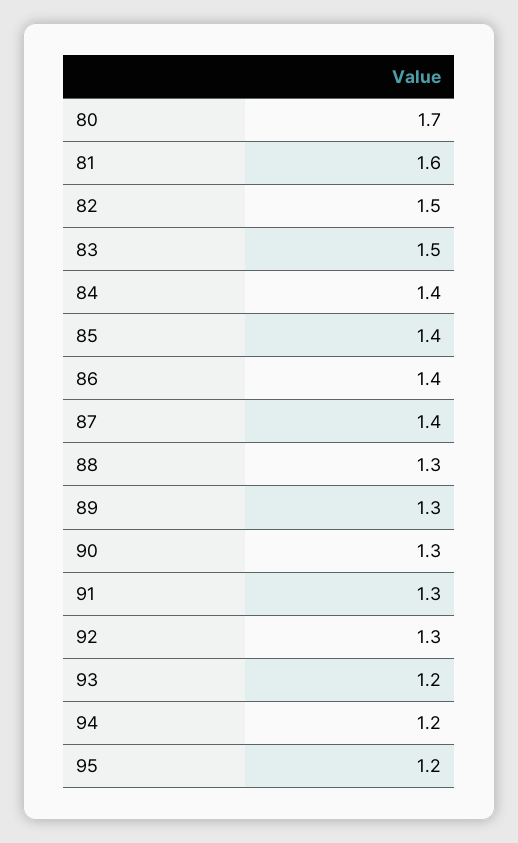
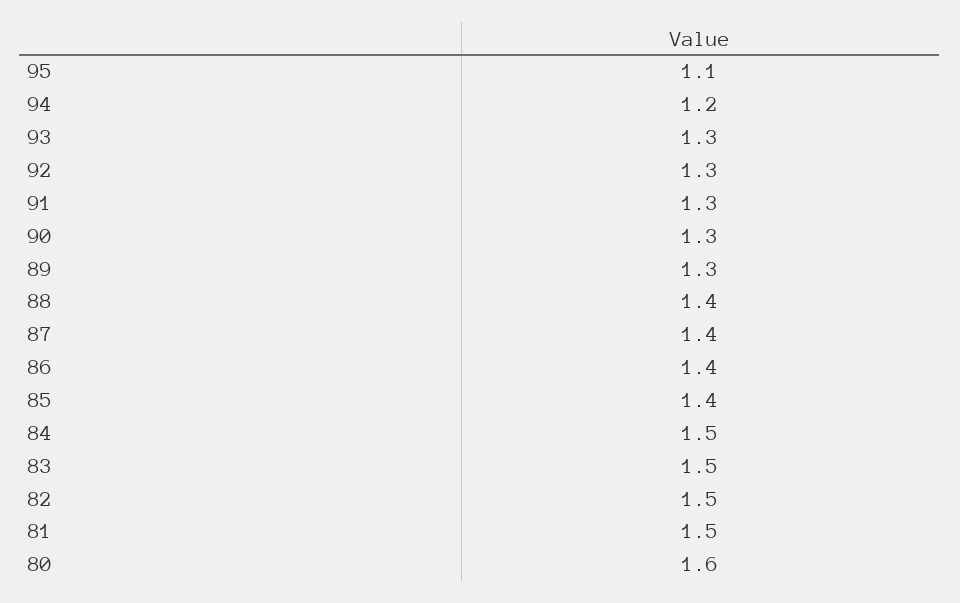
  {
-   "80": 1.7,
+   "80": 1.6,
-   "81": 1.6,
+   "81": 1.5,
    "82": 1.5,
    "83": 1.5,
-   "84": 1.4,
+   "84": 1.5,
    "85": 1.4,
    "86": 1.4,
    "87": 1.4,
-   "88": 1.3,
+   "88": 1.4,
    "89": 1.3,
    "90": 1.3,
    "91": 1.3,
    "92": 1.3,
-   "93": 1.2,
+   "93": 1.3,
    "94": 1.2,
-   "95": 1.2
+   "95": 1.1
  }

